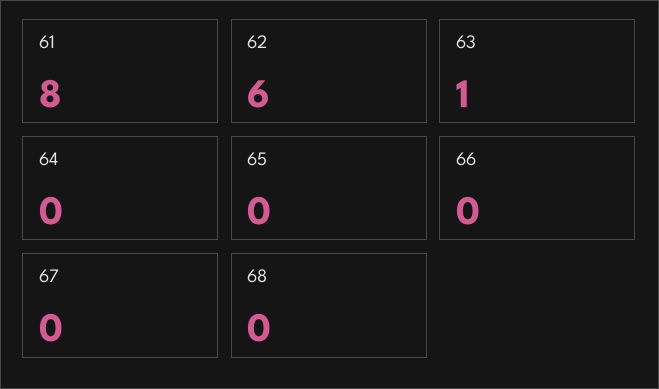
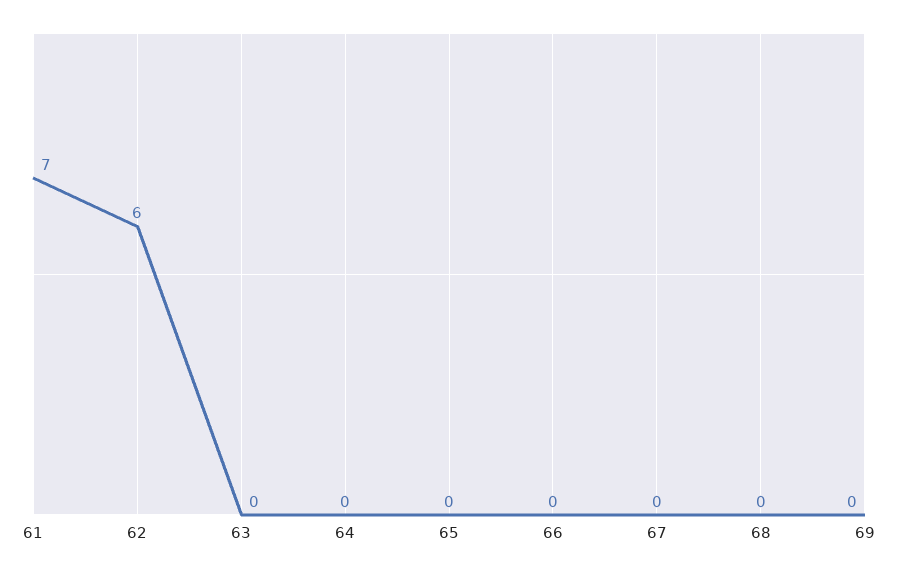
  {
-   "61": 8,
+   "61": 7,
    "62": 6,
-   "63": 1,
+   "63": 0,
    "64": 0,
    "65": 0,
    "66": 0,
    "67": 0,
-   "68": 0
+   "68": 0,
+   "69": 0
  }

